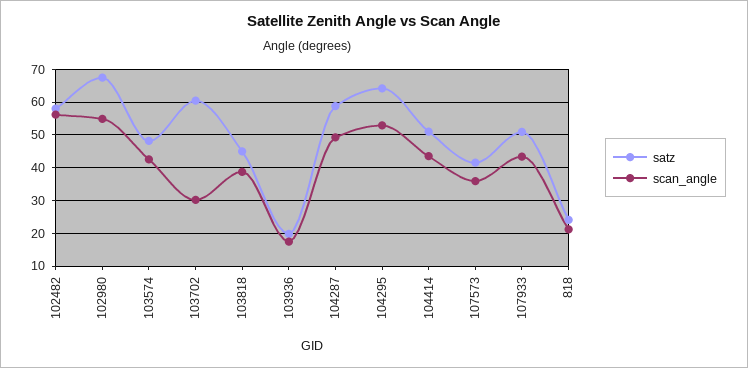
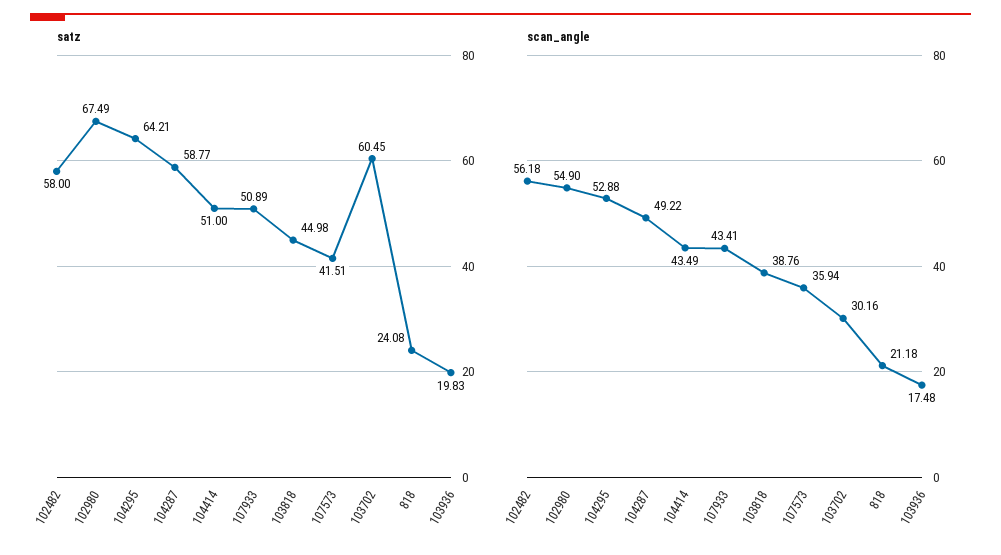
  {
    "satz": {
      "102482": 58,
      "102980": 67.49,
-     "103574": 48,
      "103702": 60.45,
      "103818": 44.98,
      "103936": 19.83,
      "104287": 58.77,
      "104295": 64.21,
      "104414": 51,
      "107573": 41.51,
      "107933": 50.89,
      "818": 24.08
    },
    "scan_angle": {
      "102482": 56.18,
      "102980": 54.9,
-     "103574": 42,
      "103702": 30.16,
      "103818": 38.76,
      "103936": 17.48,
      "104287": 49.22,
      "104295": 52.88,
      "104414": 43.49,
      "107573": 35.94,
      "107933": 43.41,
      "818": 21.18
    }
  }

